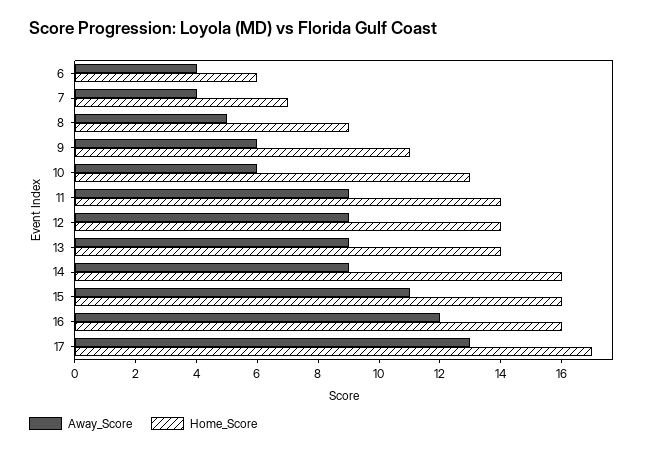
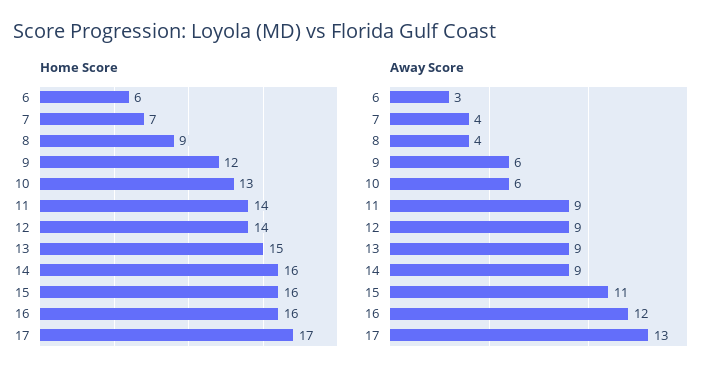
  {
    "Away_Score": {
-     "6": 4,
+     "6": 3,
      "7": 4,
-     "8": 5,
+     "8": 4,
      "9": 6,
      "10": 6,
      "11": 9,
      "12": 9,
      "13": 9,
      "14": 9,
      "15": 11,
      "16": 12,
      "17": 13
    },
    "Home_Score": {
      "6": 6,
      "7": 7,
      "8": 9,
-     "9": 11,
+     "9": 12,
      "10": 13,
      "11": 14,
      "12": 14,
-     "13": 14,
+     "13": 15,
      "14": 16,
      "15": 16,
      "16": 16,
      "17": 17
    }
  }

